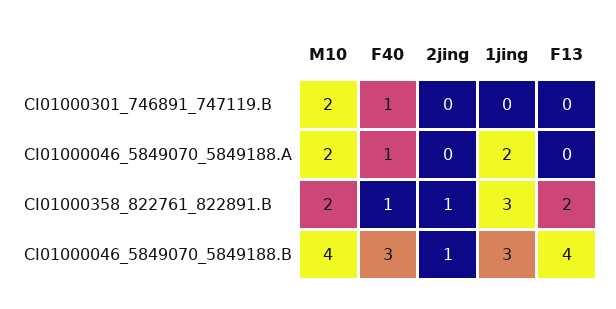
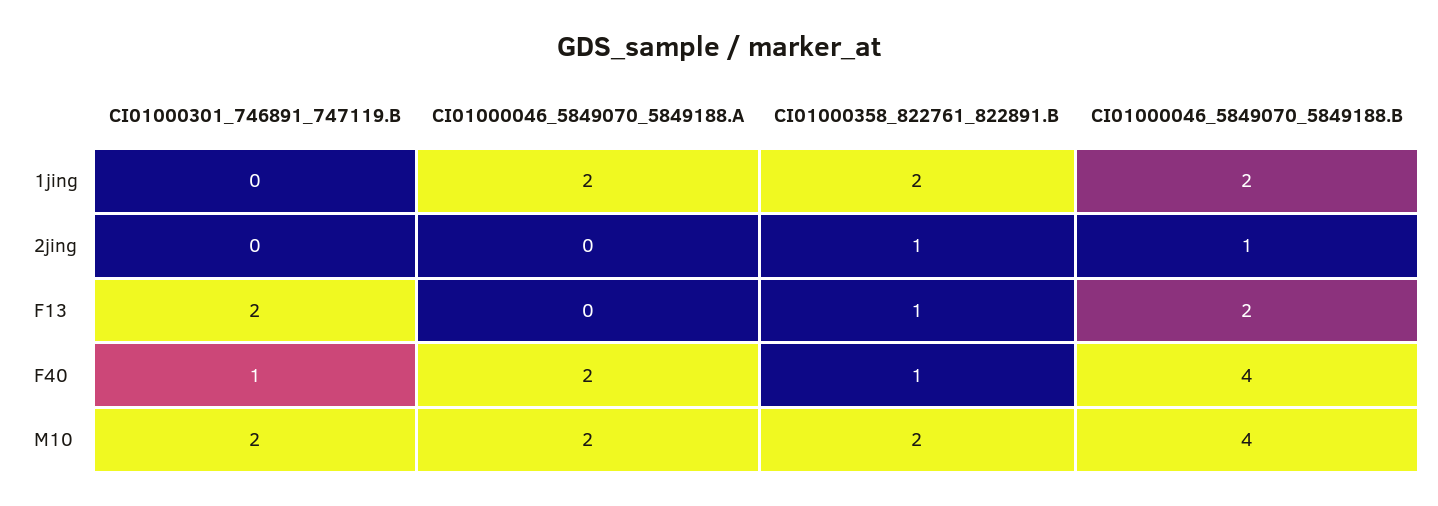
  {
    "M10": {
      "CI01000301_746891_747119.B": 2,
      "CI01000046_5849070_5849188.A": 2,
      "CI01000358_822761_822891.B": 2,
      "CI01000046_5849070_5849188.B": 4
    },
    "F40": {
      "CI01000301_746891_747119.B": 1,
-     "CI01000046_5849070_5849188.A": 1,
+     "CI01000046_5849070_5849188.A": 2,
      "CI01000358_822761_822891.B": 1,
-     "CI01000046_5849070_5849188.B": 3
+     "CI01000046_5849070_5849188.B": 4
    },
    "2jing": {
      "CI01000301_746891_747119.B": 0,
      "CI01000046_5849070_5849188.A": 0,
      "CI01000358_822761_822891.B": 1,
      "CI01000046_5849070_5849188.B": 1
    },
    "1jing": {
      "CI01000301_746891_747119.B": 0,
      "CI01000046_5849070_5849188.A": 2,
-     "CI01000358_822761_822891.B": 3,
+     "CI01000358_822761_822891.B": 2,
-     "CI01000046_5849070_5849188.B": 3
+     "CI01000046_5849070_5849188.B": 2
    },
    "F13": {
-     "CI01000301_746891_747119.B": 0,
+     "CI01000301_746891_747119.B": 2,
      "CI01000046_5849070_5849188.A": 0,
-     "CI01000358_822761_822891.B": 2,
+     "CI01000358_822761_822891.B": 1,
-     "CI01000046_5849070_5849188.B": 4
+     "CI01000046_5849070_5849188.B": 2
    }
  }

